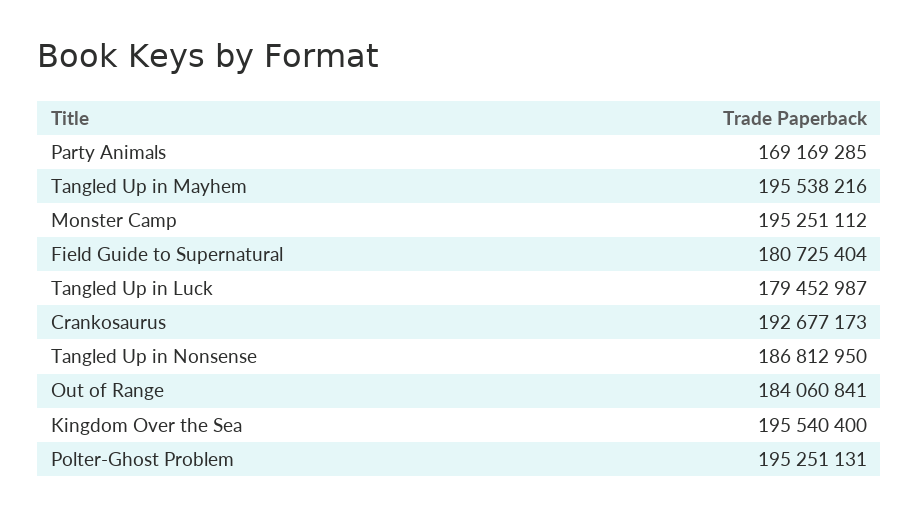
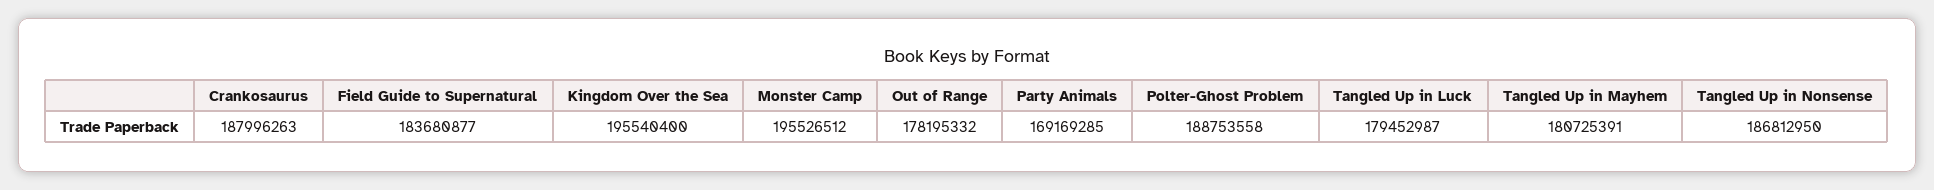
  {
    "Party Animals": 169169285,
-   "Tangled Up in Mayhem": 195538216,
+   "Tangled Up in Mayhem": 180725391,
-   "Monster Camp": 195251112,
+   "Monster Camp": 195526512,
-   "Field Guide to Supernatural": 180725404,
+   "Field Guide to Supernatural": 183680877,
    "Tangled Up in Luck": 179452987,
-   "Crankosaurus": 192677173,
+   "Crankosaurus": 187996263,
    "Tangled Up in Nonsense": 186812950,
-   "Out of Range": 184060841,
+   "Out of Range": 178195332,
    "Kingdom Over the Sea": 195540400,
-   "Polter-Ghost Problem": 195251131
+   "Polter-Ghost Problem": 188753558
  }

